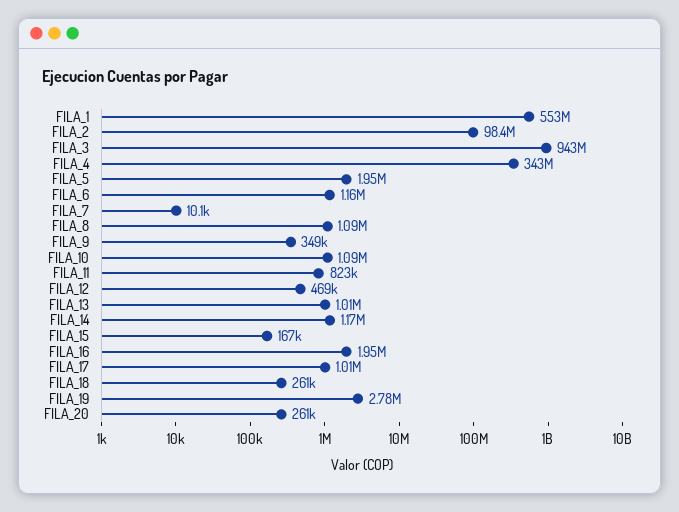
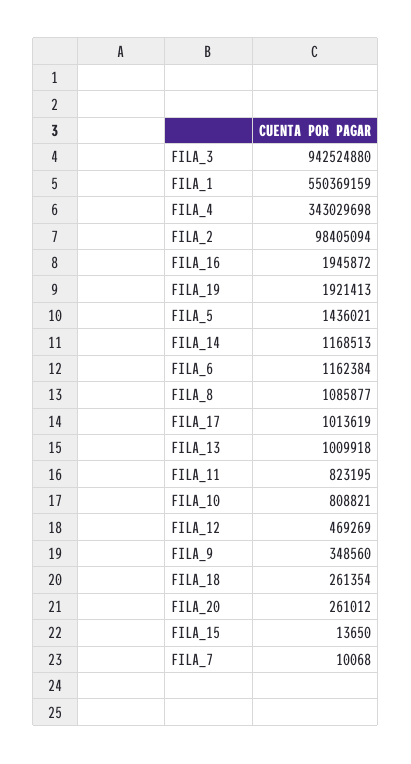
  {
-   "FILA_1": 553000000,
+   "FILA_1": 550369159,
    "FILA_2": 98405094,
    "FILA_3": 942524880,
    "FILA_4": 343029698,
-   "FILA_5": 1950000,
+   "FILA_5": 1436021,
    "FILA_6": 1162384,
    "FILA_7": 10068,
    "FILA_8": 1085877,
    "FILA_9": 348560,
-   "FILA_10": 1090000,
+   "FILA_10": 808821,
    "FILA_11": 823195,
    "FILA_12": 469269,
    "FILA_13": 1009918,
    "FILA_14": 1168513,
-   "FILA_15": 167000,
+   "FILA_15": 13650,
    "FILA_16": 1945872,
    "FILA_17": 1013619,
    "FILA_18": 261354,
-   "FILA_19": 2780000,
+   "FILA_19": 1921413,
    "FILA_20": 261012
  }

